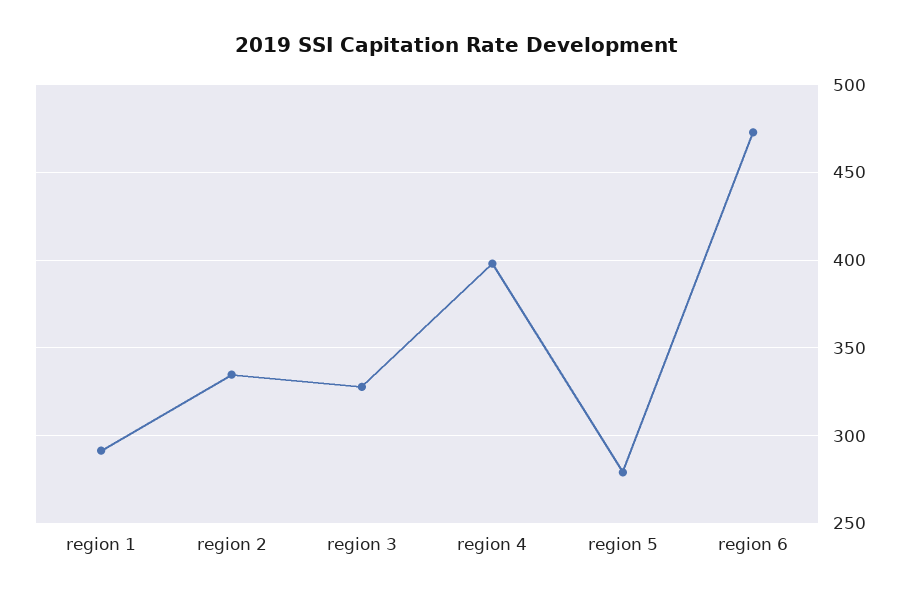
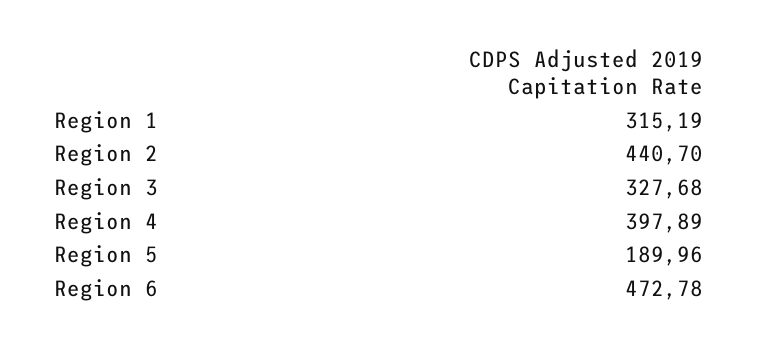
  {
-   "region 1": 290,
+   "region 1": 315.19,
-   "region 2": 335,
+   "region 2": 440.7,
    "region 3": 327.68,
    "region 4": 397.89,
-   "region 5": 280,
+   "region 5": 189.96,
    "region 6": 472.78
  }

